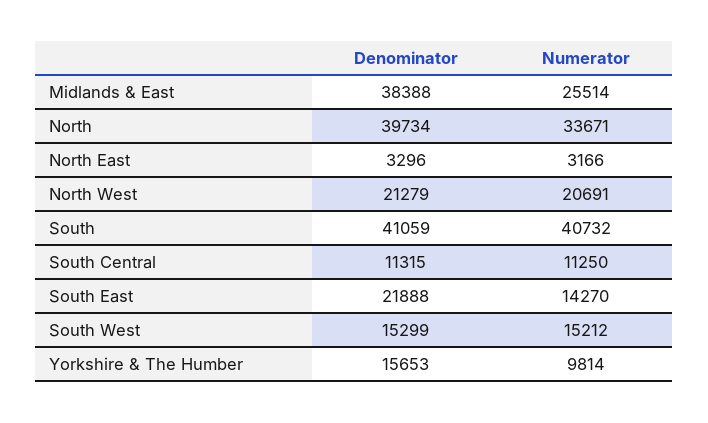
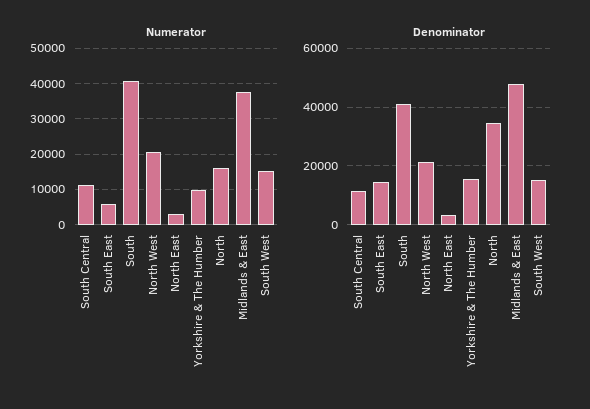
  {
    "Denominator": {
-     "Midlands & East": 38388,
+     "Midlands & East": 47500,
-     "North": 39734,
+     "North": 35000,
      "North East": 3296,
      "North West": 21279,
      "South": 41059,
      "South Central": 11315,
-     "South East": 21888,
+     "South East": 15000,
      "South West": 15299,
      "Yorkshire & The Humber": 15653
    },
    "Numerator": {
-     "Midlands & East": 25514,
+     "Midlands & East": 38000,
-     "North": 33671,
+     "North": 16000,
      "North East": 3166,
      "North West": 20691,
      "South": 40732,
      "South Central": 11250,
-     "South East": 14270,
+     "South East": 6000,
      "South West": 15212,
      "Yorkshire & The Humber": 9814
    }
  }

